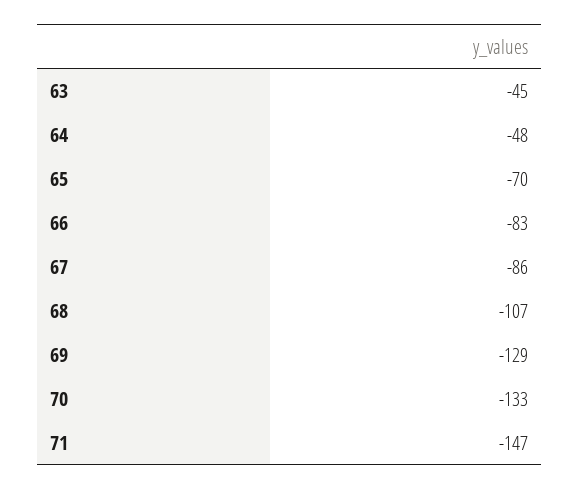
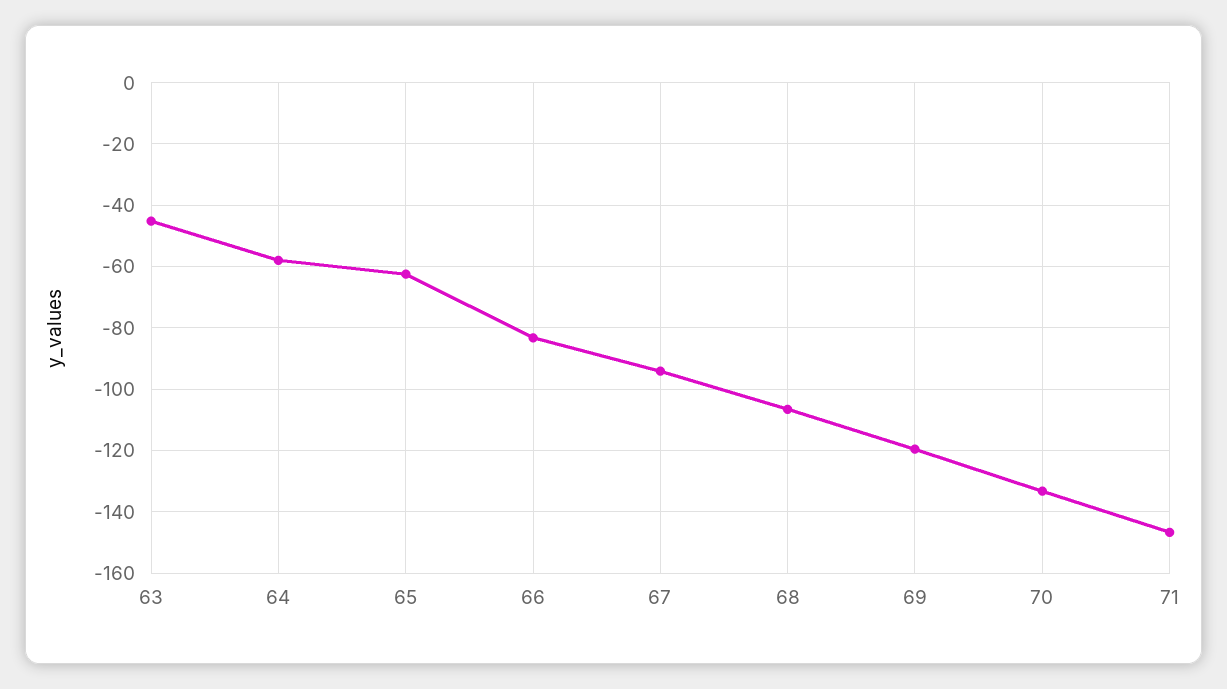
  {
    "63": -45,
-   "64": -48,
+   "64": -58,
-   "65": -70,
+   "65": -62,
    "66": -83,
-   "67": -86,
+   "67": -94,
    "68": -107,
-   "69": -129,
+   "69": -120,
    "70": -133,
    "71": -147
  }

